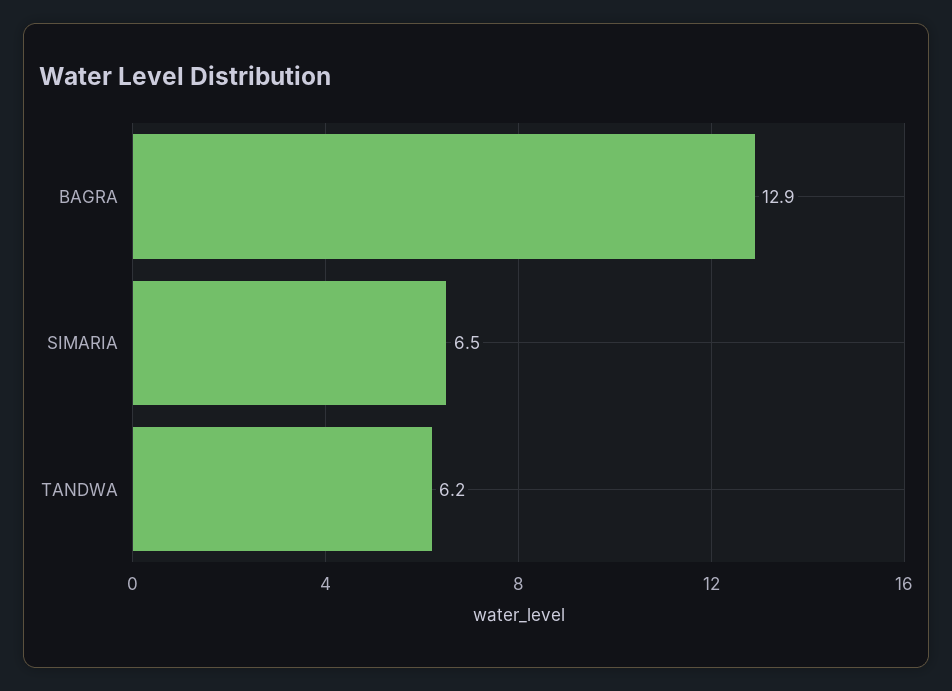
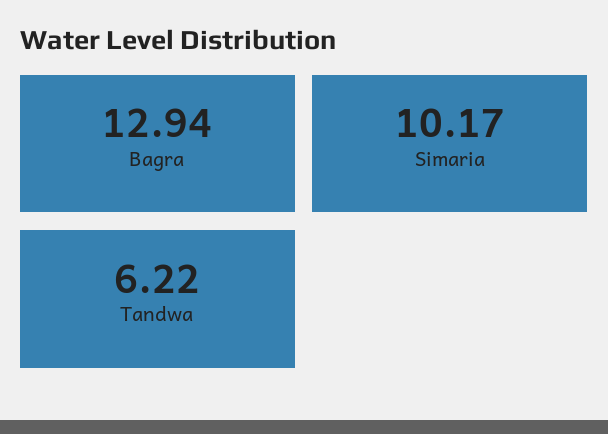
  {
    "BAGRA": 12.94,
-   "SIMARIA": 6.5,
+   "SIMARIA": 10.17,
    "TANDWA": 6.22
  }

